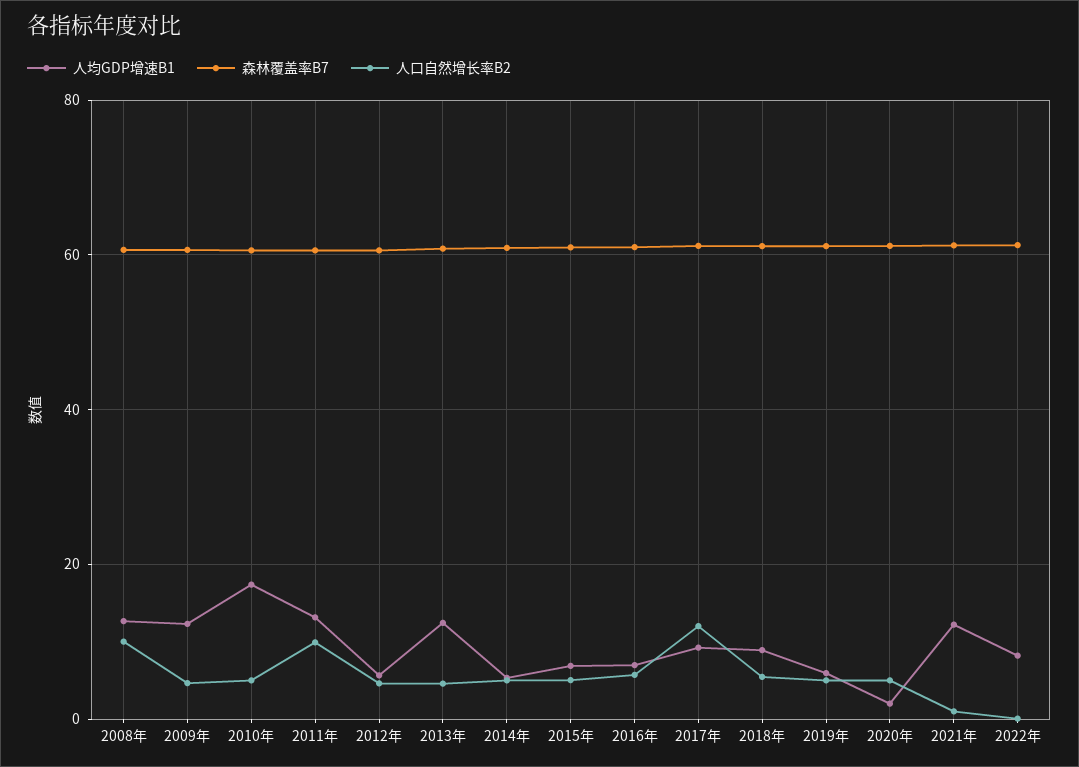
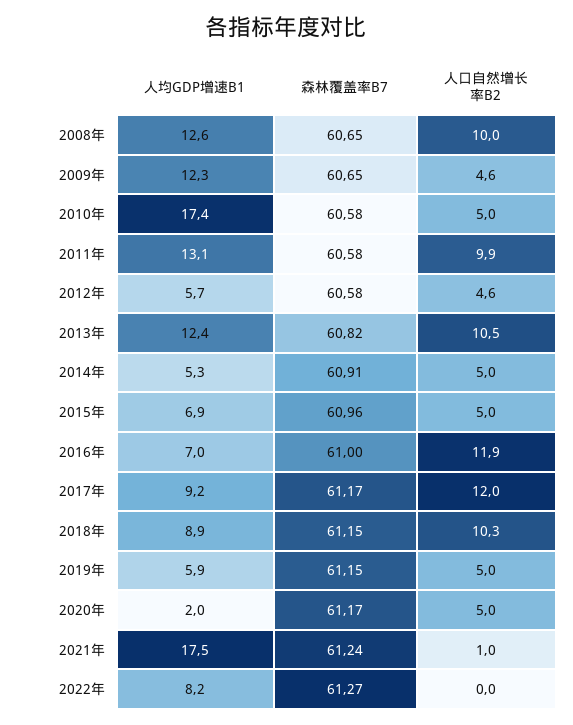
  {
    "人均GDP增速B1": {
      "2008年": 12.6,
      "2009年": 12.3,
      "2010年": 17.4,
      "2011年": 13.1,
      "2012年": 5.7,
      "2013年": 12.4,
      "2014年": 5.3,
      "2015年": 6.9,
      "2016年": 7,
      "2017年": 9.2,
      "2018年": 8.9,
      "2019年": 5.9,
      "2020年": 2,
-     "2021年": 12,
+     "2021年": 17.5,
      "2022年": 8.2
    },
    "森林覆盖率B7": {
      "2008年": 60.65,
      "2009年": 60.65,
      "2010年": 60.58,
      "2011年": 60.58,
      "2012年": 60.58,
      "2013年": 60.82,
      "2014年": 60.91,
      "2015年": 60.96,
      "2016年": 61,
      "2017年": 61.17,
      "2018年": 61.15,
      "2019年": 61.15,
      "2020年": 61.17,
      "2021年": 61.24,
      "2022年": 61.27
    },
    "人口自然增长率B2": {
      "2008年": 10,
      "2009年": 4.6,
      "2010年": 5,
      "2011年": 9.9,
      "2012年": 4.6,
-     "2013年": 4,
+     "2013年": 10.5,
      "2014年": 5,
      "2015年": 5,
-     "2016年": 6,
+     "2016年": 11.9,
      "2017年": 12,
-     "2018年": 6,
+     "2018年": 10.3,
      "2019年": 5,
      "2020年": 5,
      "2021年": 1,
      "2022年": 0
    }
  }

